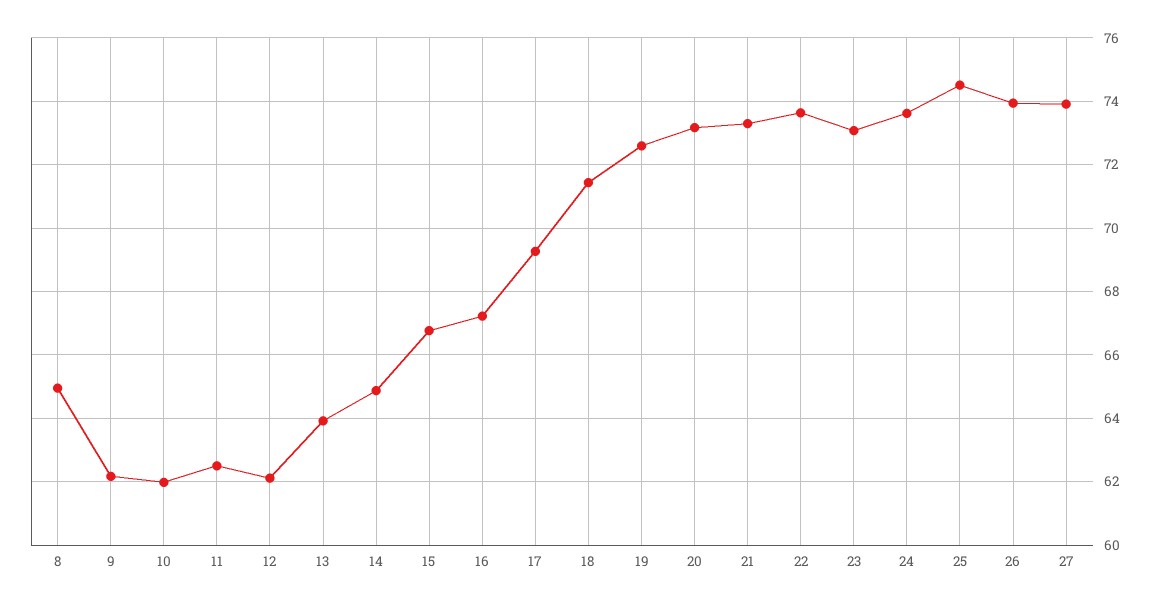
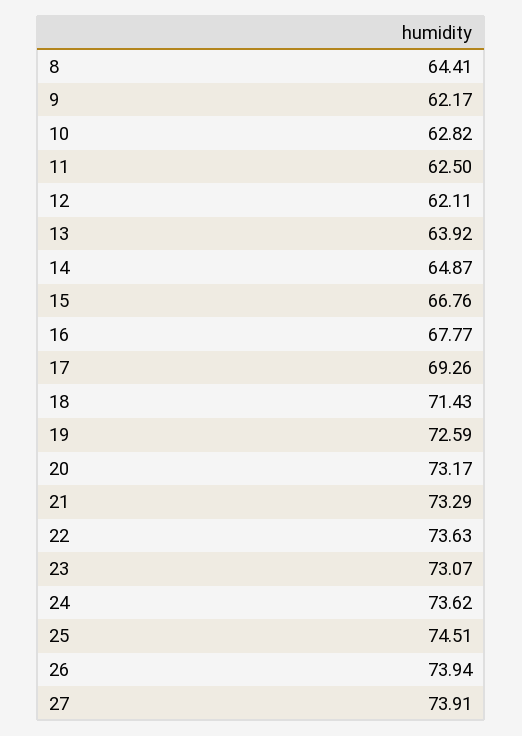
  {
-   "8": 65,
+   "8": 64.41,
    "9": 62.17,
-   "10": 62,
+   "10": 62.82,
    "11": 62.5,
    "12": 62.11,
    "13": 63.92,
    "14": 64.87,
    "15": 66.76,
-   "16": 67.2,
+   "16": 67.77,
    "17": 69.26,
    "18": 71.43,
    "19": 72.59,
    "20": 73.17,
    "21": 73.29,
    "22": 73.63,
    "23": 73.07,
    "24": 73.62,
    "25": 74.51,
    "26": 73.94,
    "27": 73.91
  }

